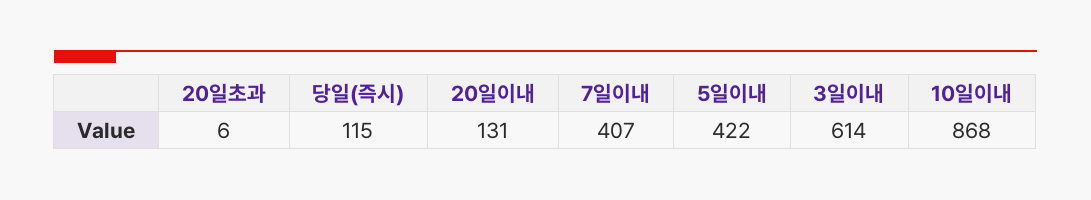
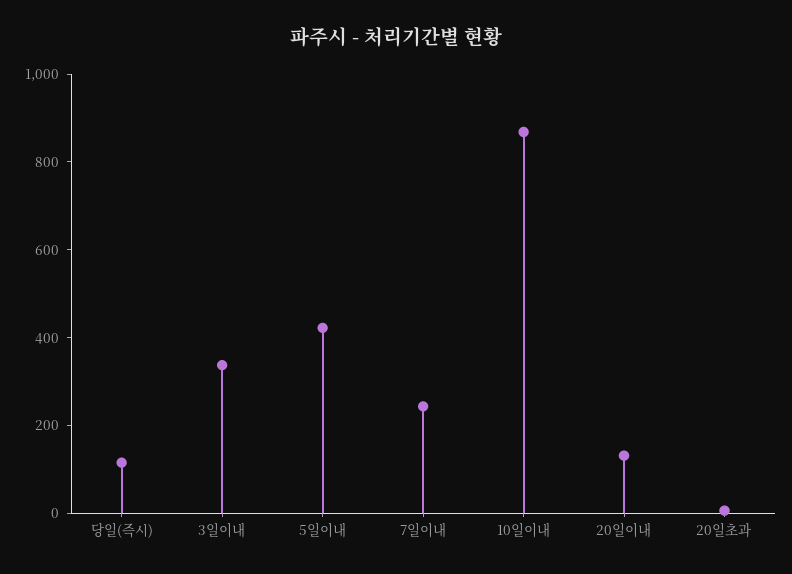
  {
    "20일초과": 6,
    "당일(즉시)": 115,
    "20일이내": 131,
-   "7일이내": 407,
+   "7일이내": 250,
    "5일이내": 422,
-   "3일이내": 614,
+   "3일이내": 350,
    "10일이내": 868
  }

